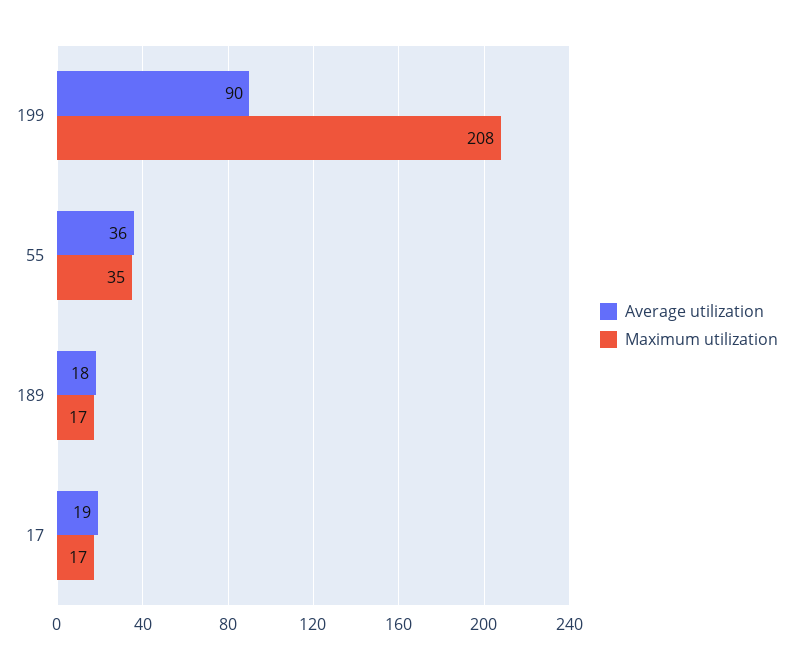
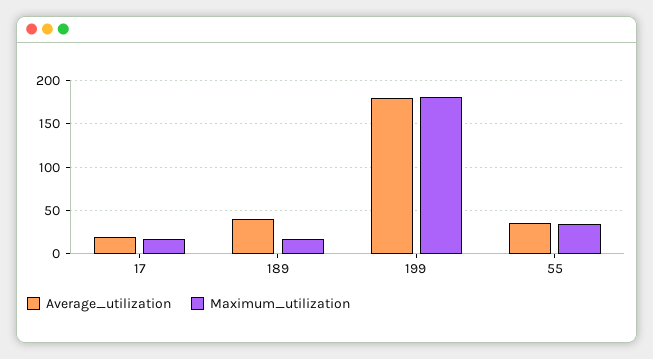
  {
    "Average utilization": {
-     "199": 90,
+     "199": 180,
      "55": 36,
-     "189": 18,
+     "189": 40,
      "17": 19
    },
    "Maximum utilization": {
-     "199": 208,
+     "199": 180,
      "55": 35,
      "189": 17,
      "17": 17
    }
  }

